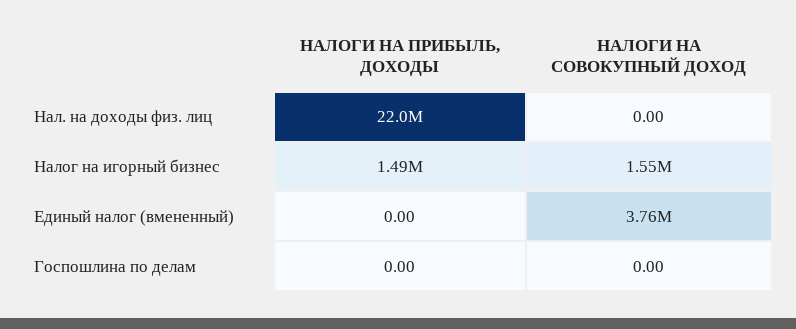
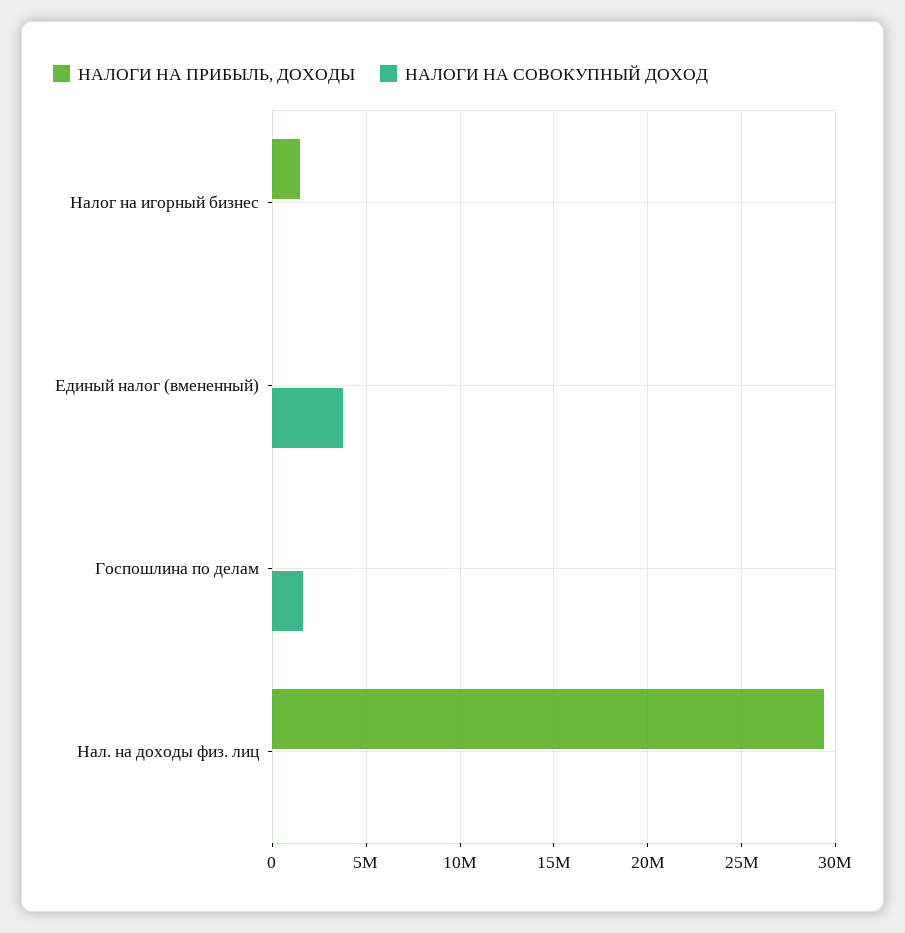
  {
    "НАЛОГИ НА ПРИБЫЛЬ, ДОХОДЫ": {
-     "Нал. на доходы физ. лиц": 22000000,
+     "Нал. на доходы физ. лиц": 29500000,
      "Налог на игорный бизнес": 1490000,
      "Единый налог (вмененный)": 0,
      "Госпошлина по делам": 0
    },
    "НАЛОГИ НА СОВОКУПНЫЙ ДОХОД": {
      "Нал. на доходы физ. лиц": 0,
-     "Налог на игорный бизнес": 1550000,
+     "Налог на игорный бизнес": 0,
      "Единый налог (вмененный)": 3760000,
-     "Госпошлина по делам": 0
+     "Госпошлина по делам": 1500000
    }
  }

